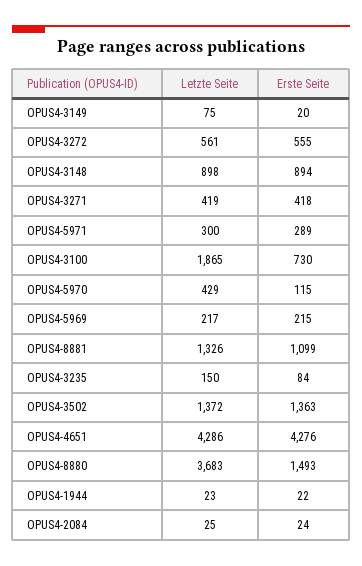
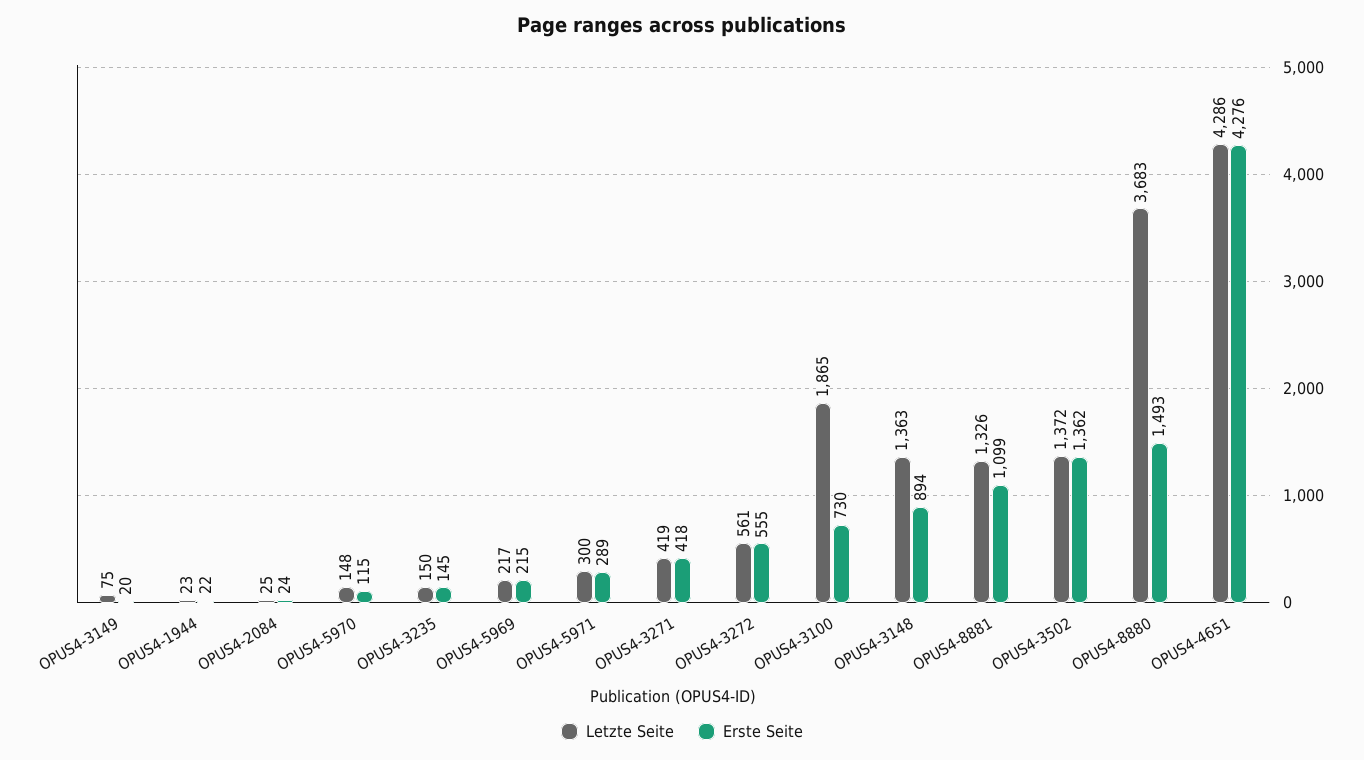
  {
    "Letzte Seite": {
      "OPUS4-3149": 75,
      "OPUS4-3272": 561,
-     "OPUS4-3148": 898,
+     "OPUS4-3148": 1363,
      "OPUS4-3271": 419,
      "OPUS4-5971": 300,
      "OPUS4-3100": 1865,
-     "OPUS4-5970": 429,
+     "OPUS4-5970": 148,
      "OPUS4-5969": 217,
      "OPUS4-8881": 1326,
      "OPUS4-3235": 150,
      "OPUS4-3502": 1372,
      "OPUS4-4651": 4286,
      "OPUS4-8880": 3683,
      "OPUS4-1944": 23,
      "OPUS4-2084": 25
    },
    "Erste Seite": {
      "OPUS4-3149": 20,
      "OPUS4-3272": 555,
      "OPUS4-3148": 894,
      "OPUS4-3271": 418,
      "OPUS4-5971": 289,
      "OPUS4-3100": 730,
      "OPUS4-5970": 115,
      "OPUS4-5969": 215,
      "OPUS4-8881": 1099,
-     "OPUS4-3235": 84,
+     "OPUS4-3235": 145,
-     "OPUS4-3502": 1363,
+     "OPUS4-3502": 1362,
      "OPUS4-4651": 4276,
      "OPUS4-8880": 1493,
      "OPUS4-1944": 22,
      "OPUS4-2084": 24
    }
  }

